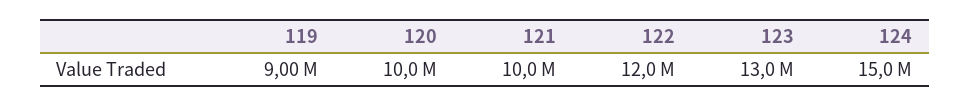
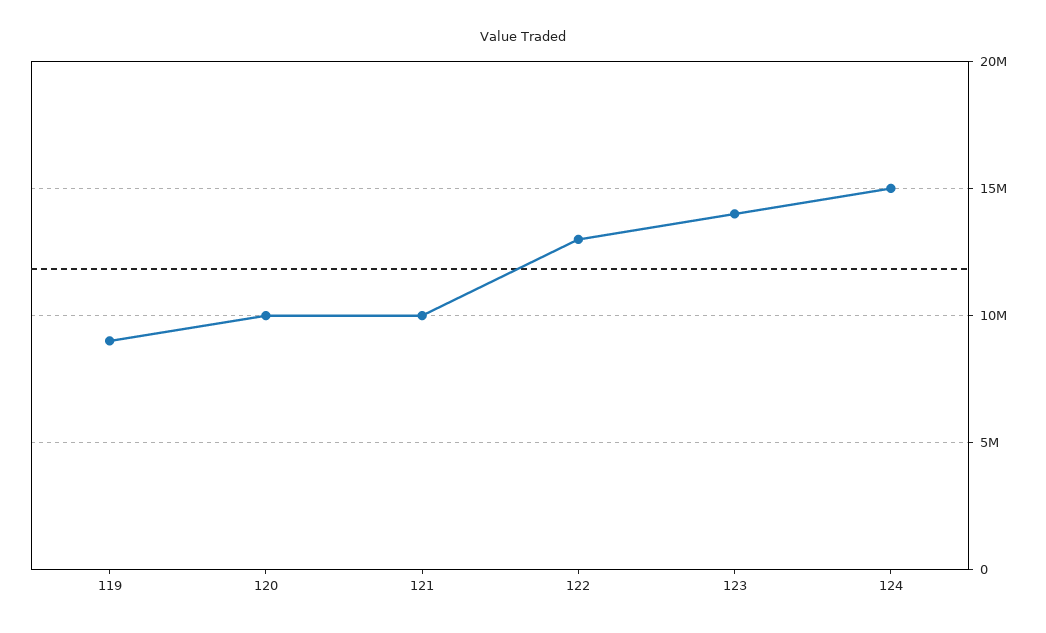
  {
    "119": 9000000,
    "120": 10000000,
    "121": 10000000,
-   "122": 12000000,
+   "122": 13000000,
-   "123": 13000000,
+   "123": 14000000,
    "124": 15000000
  }

